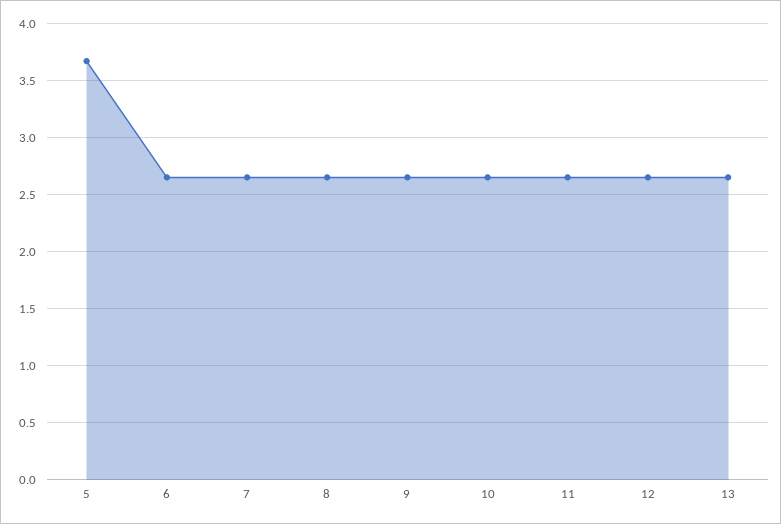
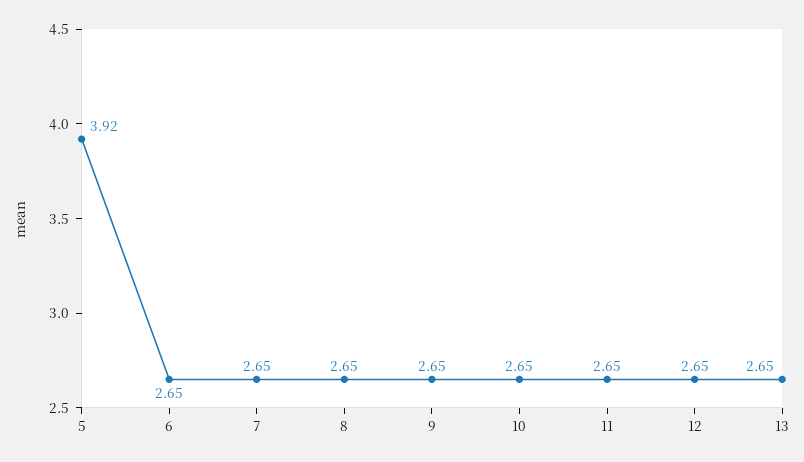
  {
-   "5": 3.7,
+   "5": 3.92,
    "6": 2.65,
    "7": 2.65,
    "8": 2.65,
    "9": 2.65,
    "10": 2.65,
    "11": 2.65,
    "12": 2.65,
    "13": 2.65
  }

